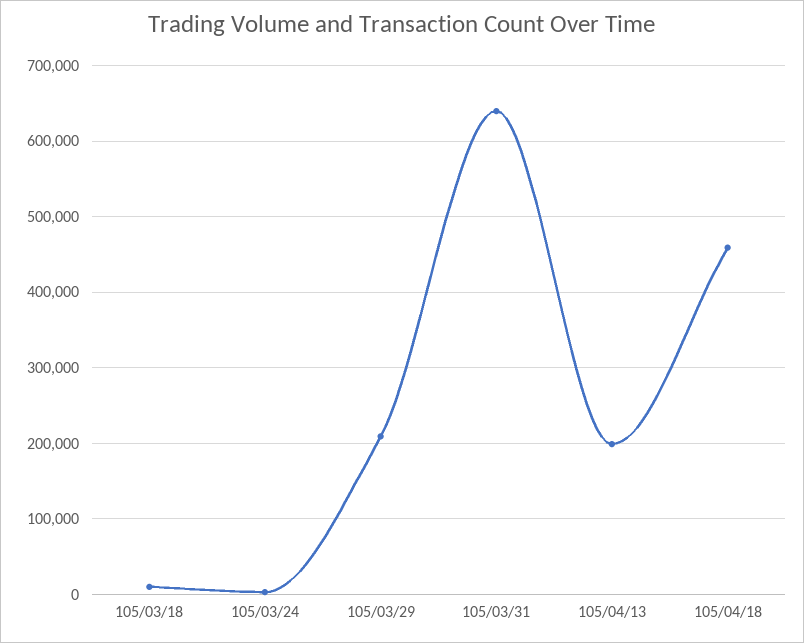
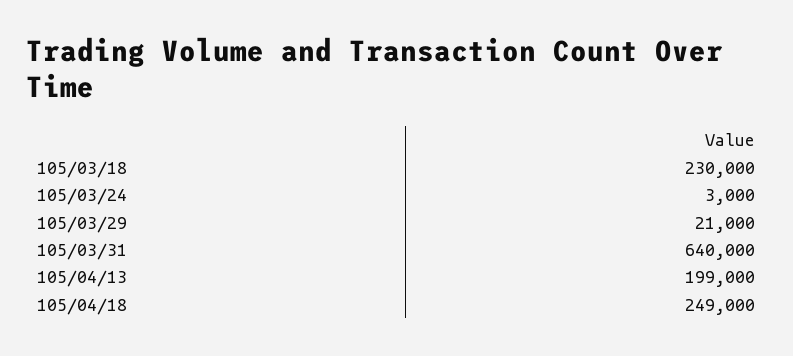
  {
-   "105/03/18": 10000,
+   "105/03/18": 230000,
    "105/03/24": 3000,
-   "105/03/29": 210000,
+   "105/03/29": 21000,
    "105/03/31": 640000,
    "105/04/13": 199000,
-   "105/04/18": 460000
+   "105/04/18": 249000
  }

